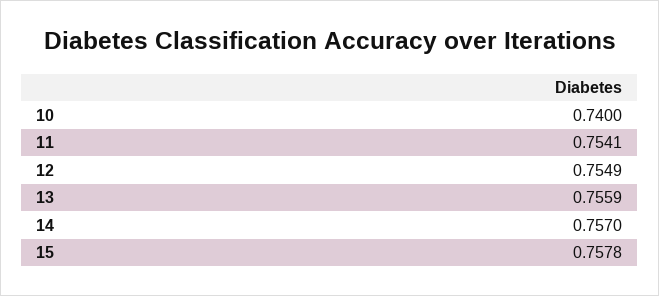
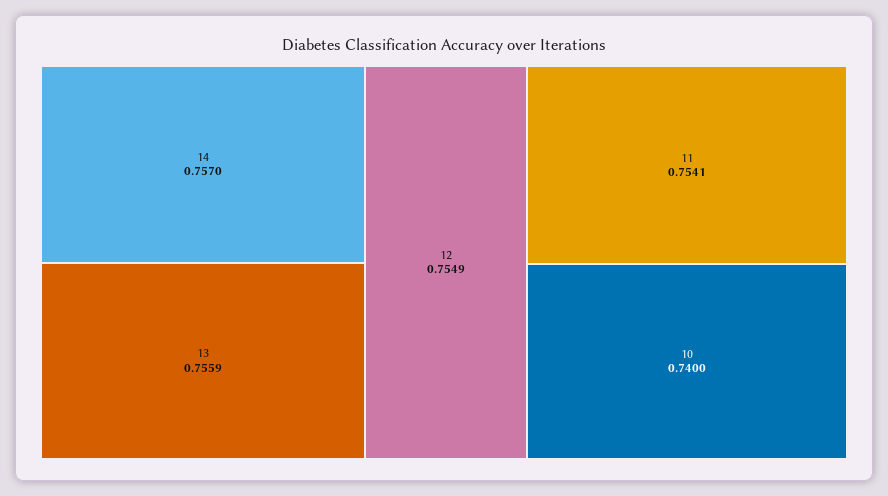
  {
    "10": 0.74,
    "11": 0.7541,
    "12": 0.7549,
    "13": 0.7559,
-   "14": 0.757,
+   "14": 0.757
-   "15": 0.7578
  }

